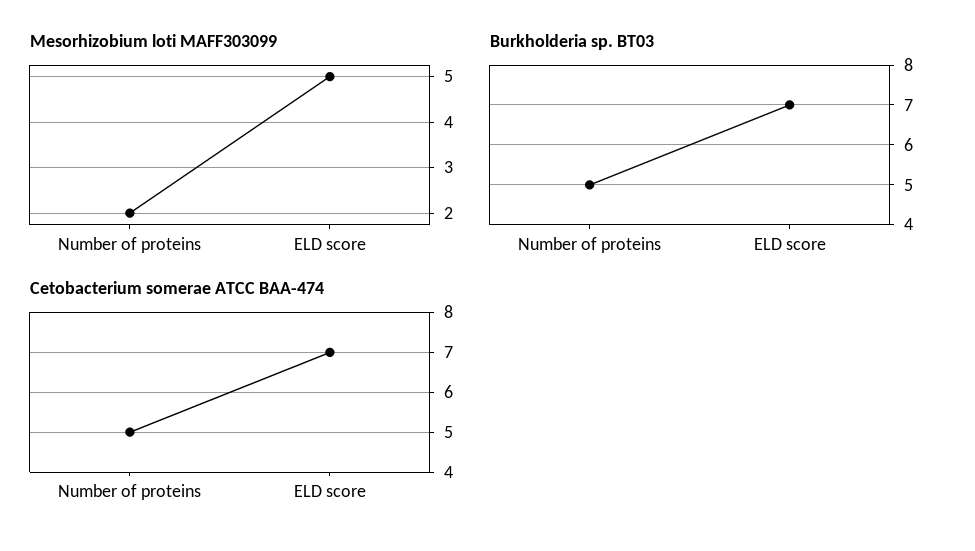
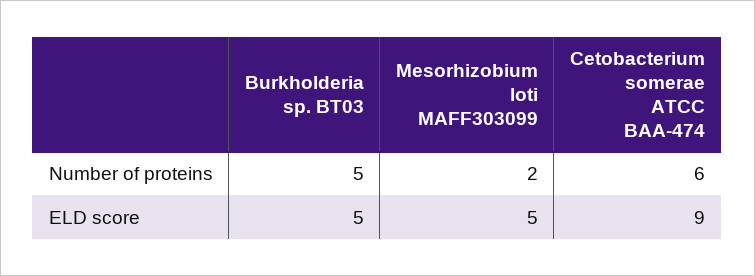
  {
    "Mesorhizobium loti MAFF303099": {
      "Number of proteins": 2,
      "ELD score": 5
    },
    "Burkholderia sp. BT03": {
      "Number of proteins": 5,
-     "ELD score": 7
+     "ELD score": 5
    },
    "Cetobacterium somerae ATCC BAA-474": {
-     "Number of proteins": 5,
+     "Number of proteins": 6,
-     "ELD score": 7
+     "ELD score": 9
    }
  }

